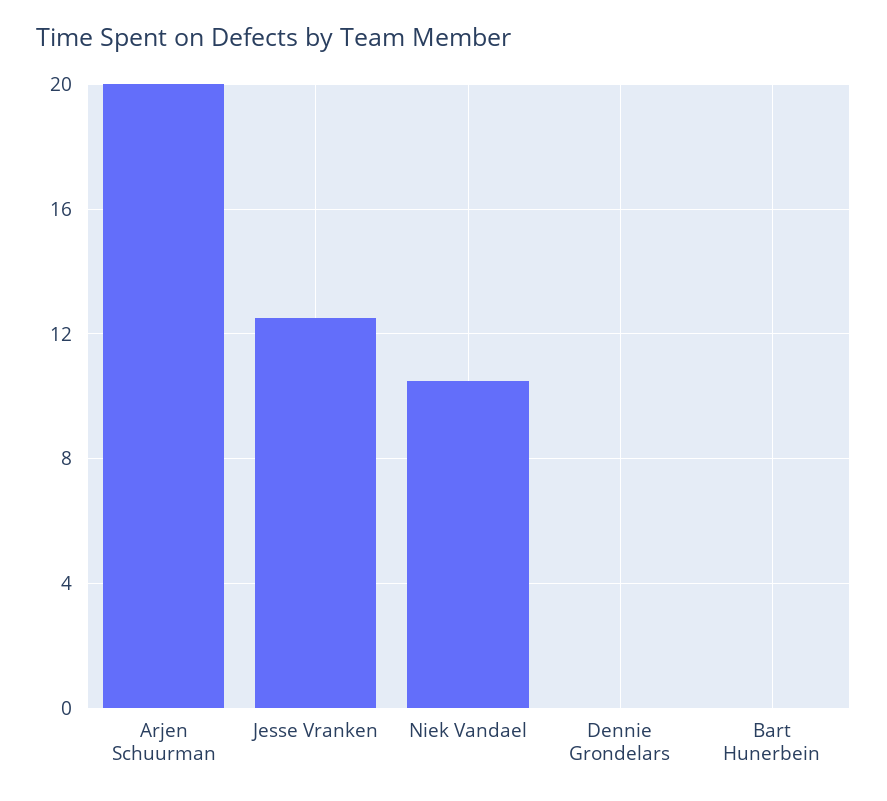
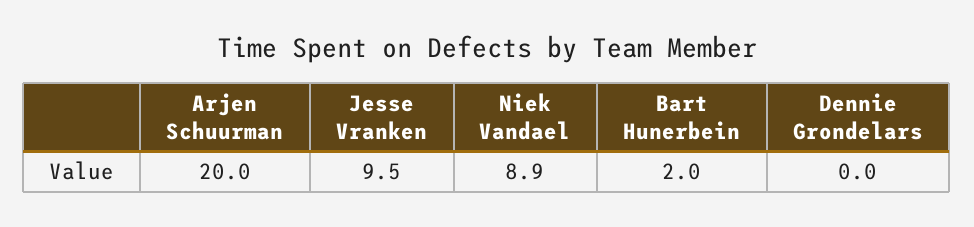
  {
    "Arjen Schuurman": 20,
-   "Jesse Vranken": 12.5,
+   "Jesse Vranken": 9.5,
-   "Niek Vandael": 10.5,
+   "Niek Vandael": 8.9,
    "Dennie Grondelars": 0,
-   "Bart Hunerbein": 0
+   "Bart Hunerbein": 2
  }

